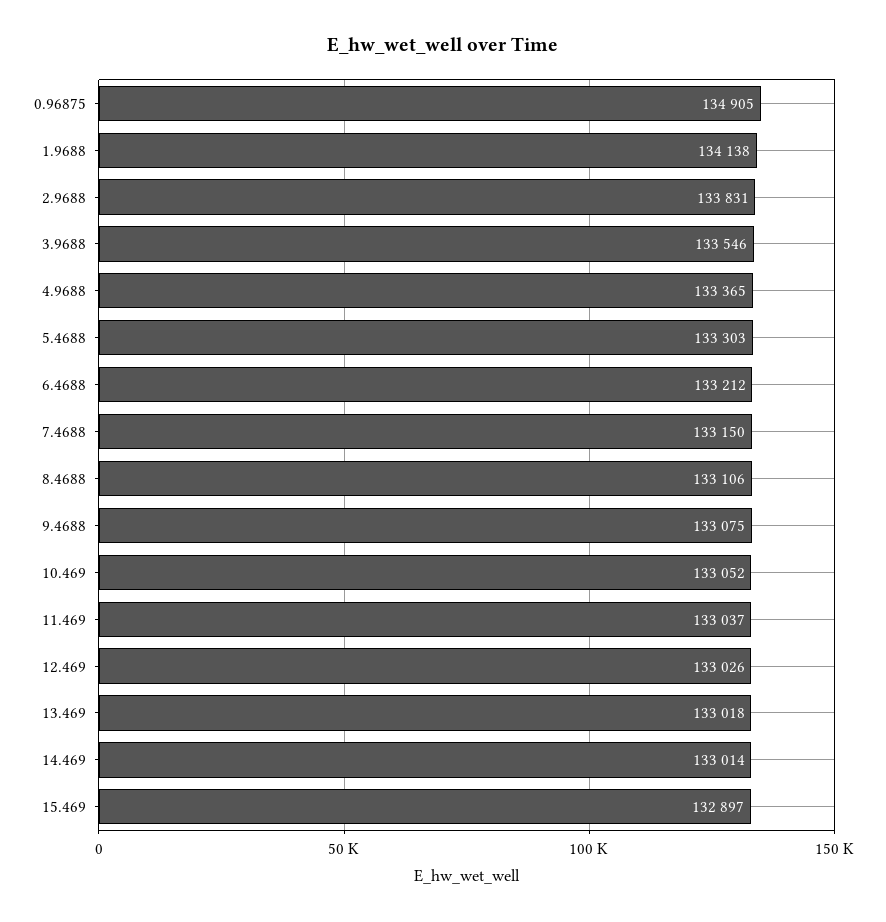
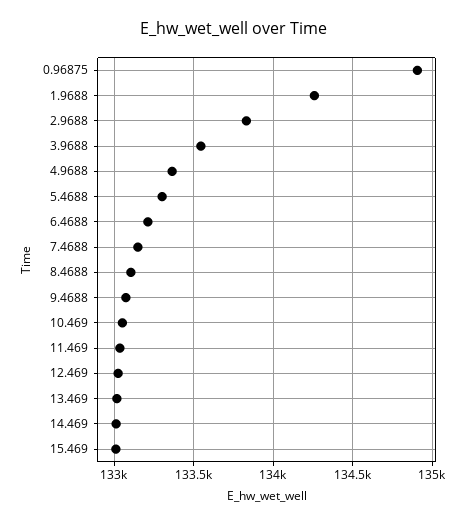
  {
    "0.96875": 134905,
-   "1.9688": 134138,
+   "1.9688": 134250,
    "2.9688": 133831,
    "3.9688": 133546,
    "4.9688": 133365,
    "5.4688": 133303,
    "6.4688": 133212,
    "7.4688": 133150,
    "8.4688": 133106,
    "9.4688": 133075,
    "10.469": 133052,
    "11.469": 133037,
    "12.469": 133026,
    "13.469": 133018,
    "14.469": 133014,
-   "15.469": 132897
+   "15.469": 133000
  }

